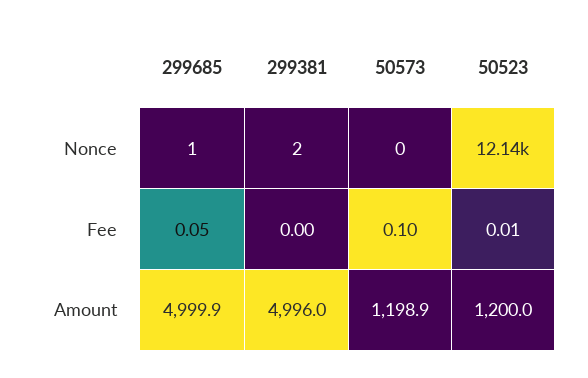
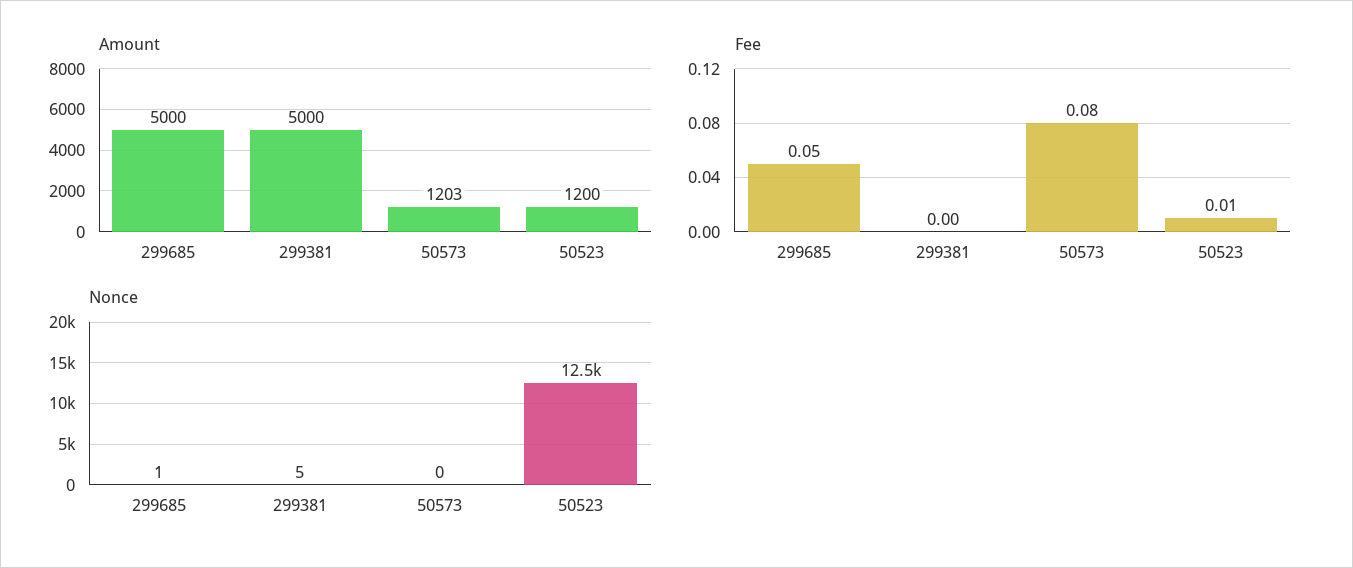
  {
    "Nonce": {
      "299685": 1,
-     "299381": 2,
+     "299381": 5,
      "50573": 0,
-     "50523": 12140
+     "50523": 12500
    },
    "Fee": {
      "299685": 0.05,
      "299381": 0,
-     "50573": 0.1,
+     "50573": 0.08,
      "50523": 0.01
    },
    "Amount": {
      "299685": 4999.9,
-     "299381": 4996,
+     "299381": 5000,
-     "50573": 1198.9,
+     "50573": 1203,
      "50523": 1200
    }
  }

